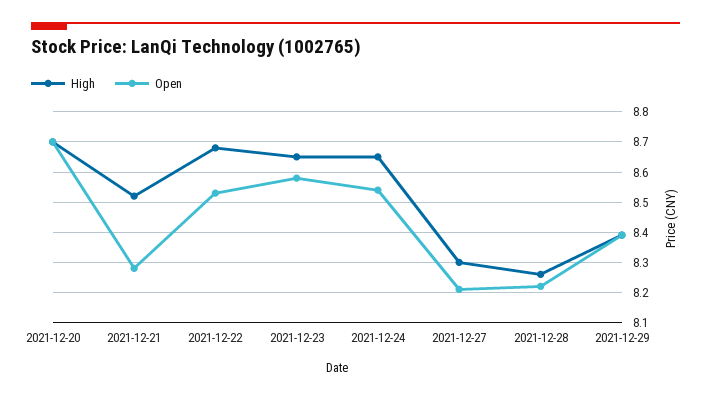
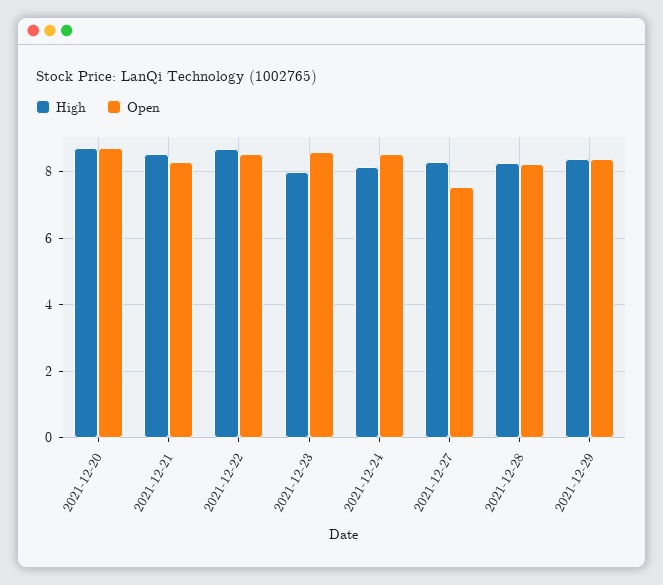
  {
    "High": {
      "2021-12-20": 8.7,
      "2021-12-21": 8.5,
      "2021-12-22": 8.7,
-     "2021-12-23": 8.65,
+     "2021-12-23": 8,
-     "2021-12-24": 8.65,
+     "2021-12-24": 8.2,
      "2021-12-27": 8.3,
      "2021-12-28": 8.25,
      "2021-12-29": 8.4
    },
    "Open": {
      "2021-12-20": 8.7,
      "2021-12-21": 8.3,
      "2021-12-22": 8.55,
      "2021-12-23": 8.6,
      "2021-12-24": 8.55,
-     "2021-12-27": 8.2,
+     "2021-12-27": 7.6,
      "2021-12-28": 8.2,
      "2021-12-29": 8.4
    }
  }

